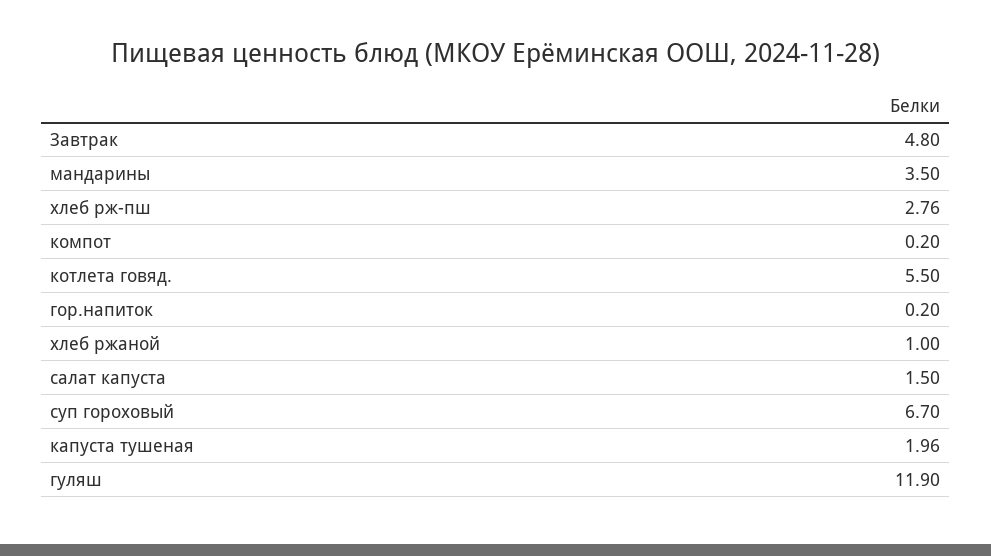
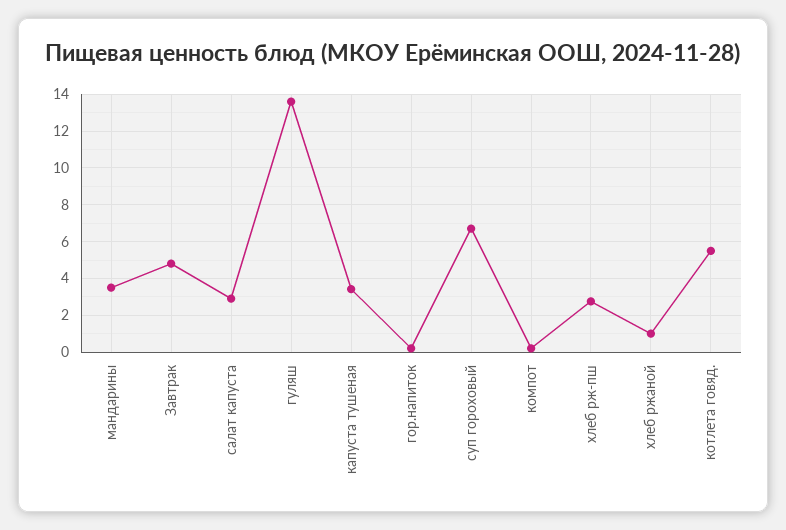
  {
    "Завтрак": 4.8,
    "мандарины": 3.5,
    "хлеб рж-пш": 2.76,
    "компот": 0.2,
    "котлета говяд.": 5.5,
    "гор.напиток": 0.2,
    "хлеб ржаной": 1,
-   "салат капуста": 1.5,
+   "салат капуста": 3,
    "суп гороховый": 6.7,
-   "капуста тушеная": 1.96,
+   "капуста тушеная": 3.5,
-   "гуляш": 11.9
+   "гуляш": 13.5
  }

